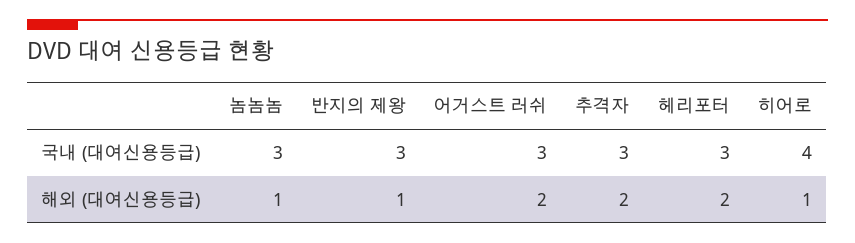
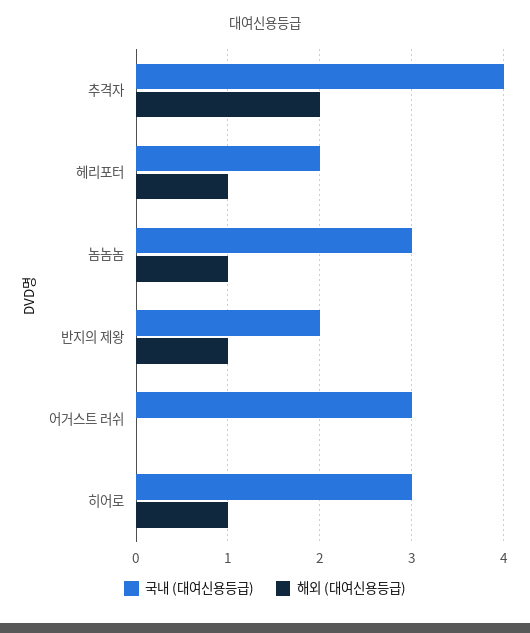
  {
    "국내 (대여신용등급)": {
      "놈놈놈": 3,
-     "반지의 제왕": 3,
+     "반지의 제왕": 2,
      "어거스트 러쉬": 3,
-     "추격자": 3,
+     "추격자": 4,
-     "헤리포터": 3,
+     "헤리포터": 2,
-     "히어로": 4
+     "히어로": 3
    },
    "해외 (대여신용등급)": {
      "놈놈놈": 1,
      "반지의 제왕": 1,
-     "어거스트 러쉬": 2,
+     "어거스트 러쉬": 0,
      "추격자": 2,
-     "헤리포터": 2,
+     "헤리포터": 1,
      "히어로": 1
    }
  }

